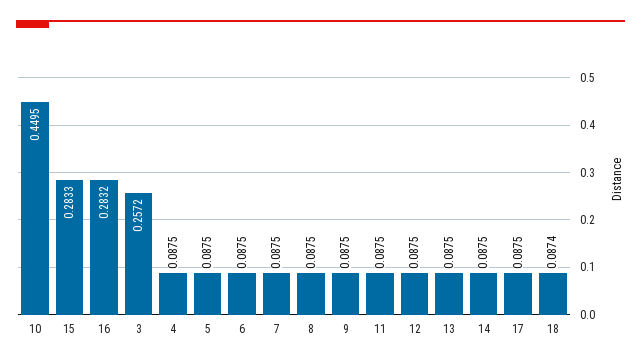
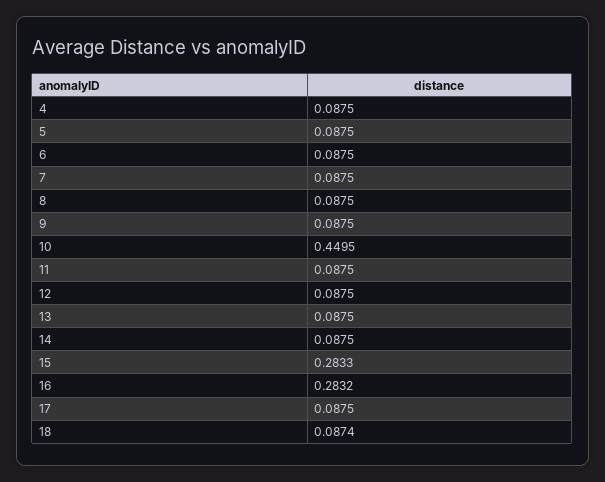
  {
    "10": 0.4495,
    "15": 0.2833,
    "16": 0.2832,
-   "3": 0.2572,
    "4": 0.0875,
    "5": 0.0875,
    "6": 0.0875,
    "7": 0.0875,
    "8": 0.0875,
    "9": 0.0875,
    "11": 0.0875,
    "12": 0.0875,
    "13": 0.0875,
    "14": 0.0875,
    "17": 0.0875,
    "18": 0.0874
  }

